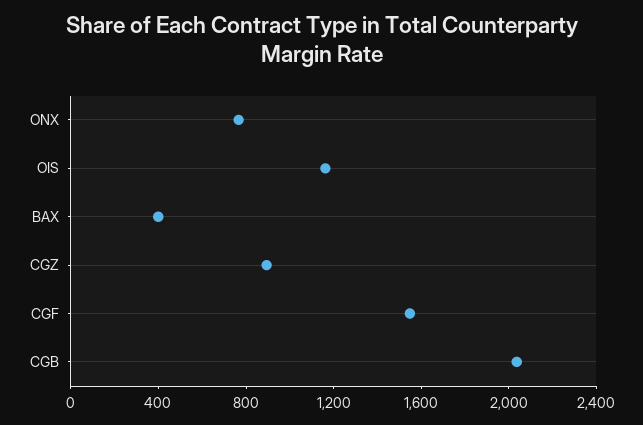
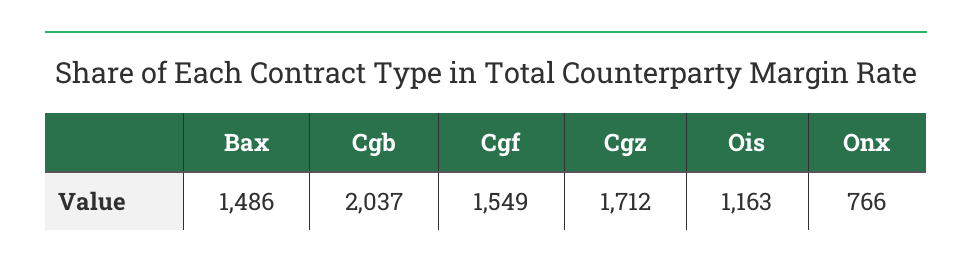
  {
    "ONX": 766,
    "OIS": 1163,
-   "BAX": 400,
+   "BAX": 1486,
-   "CGZ": 900,
+   "CGZ": 1712,
    "CGF": 1549,
    "CGB": 2037
  }

